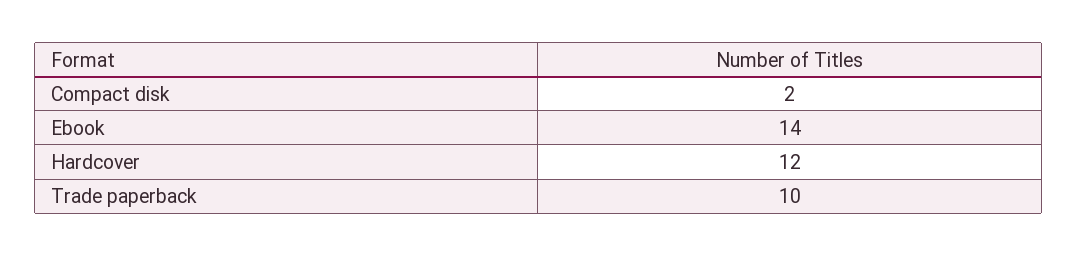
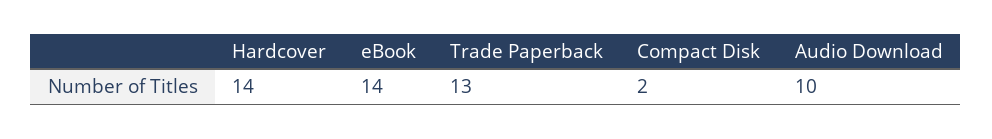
  {
    "Compact disk": 2,
    "Ebook": 14,
-   "Hardcover": 12,
+   "Hardcover": 14,
-   "Trade paperback": 10
+   "Trade paperback": 13,
+   "Audio Download": 10
  }

